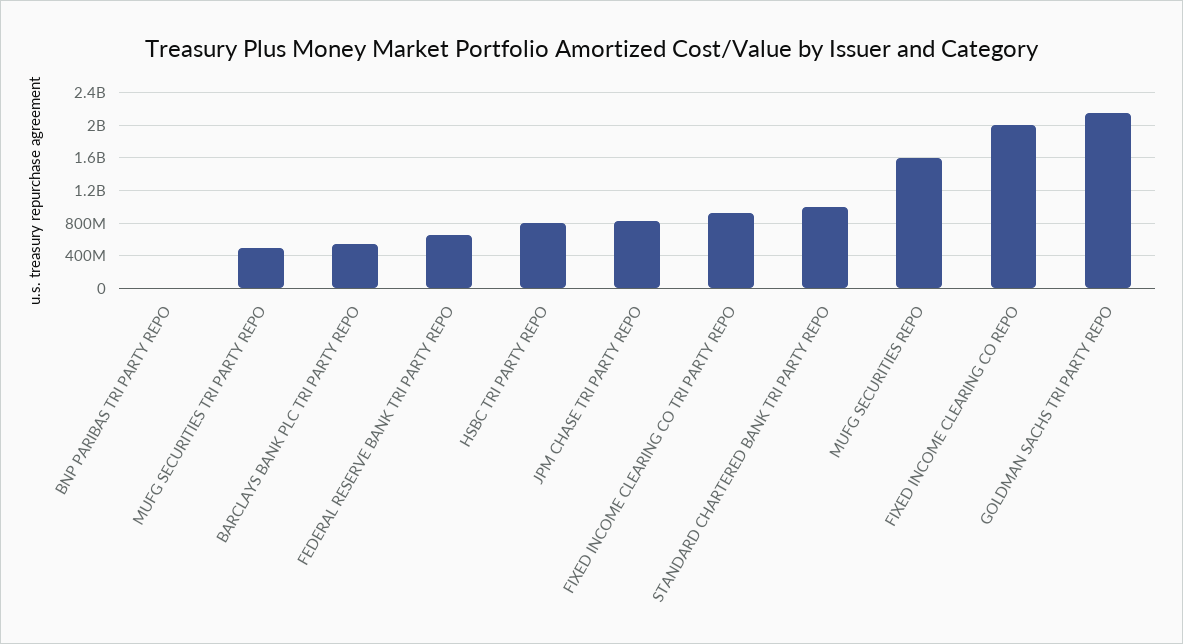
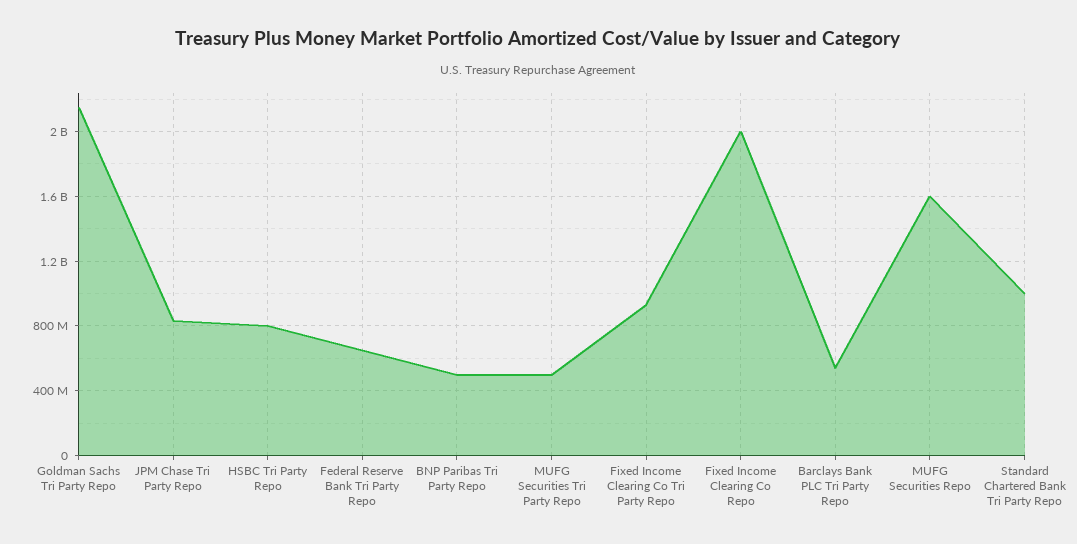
  {
-   "BNP PARIBAS TRI PARTY REPO": 0,
+   "BNP PARIBAS TRI PARTY REPO": 500000000,
    "MUFG SECURITIES TRI PARTY REPO": 500000000,
    "BARCLAYS BANK PLC TRI PARTY REPO": 550000000,
    "FEDERAL RESERVE BANK TRI PARTY REPO": 650000000,
    "HSBC TRI PARTY REPO": 800000000,
    "JPM CHASE TRI PARTY REPO": 850000000,
    "FIXED INCOME CLEARING CO TRI PARTY REPO": 950000000,
    "STANDARD CHARTERED BANK TRI PARTY REPO": 1000000000,
    "MUFG SECURITIES REPO": 1600000000,
    "FIXED INCOME CLEARING CO REPO": 2000000000,
    "GOLDMAN SACHS TRI PARTY REPO": 2150000000
  }

